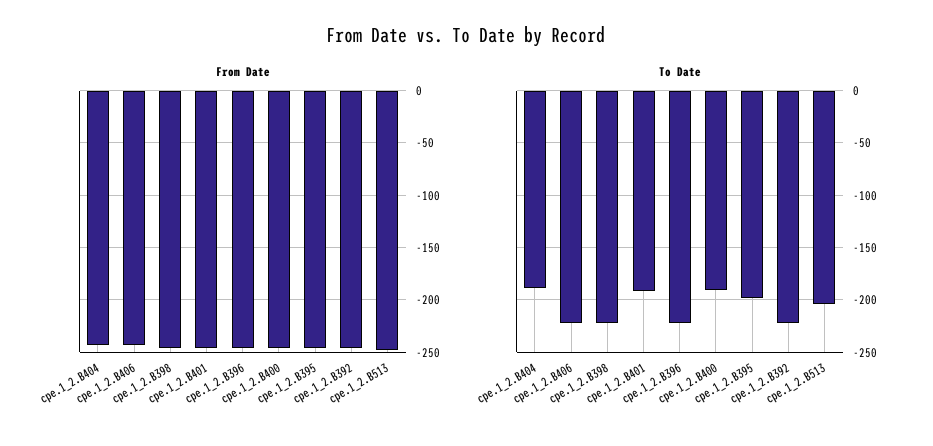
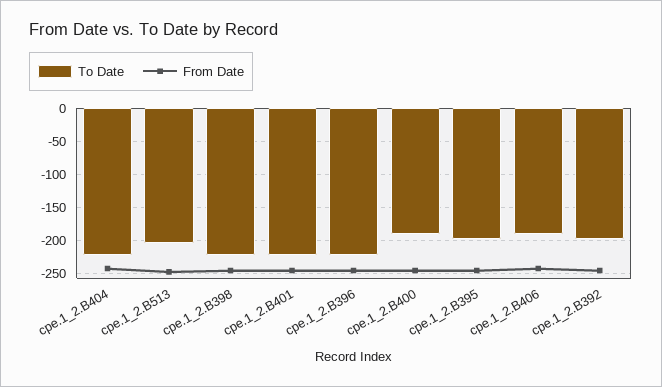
  {
    "From Date": {
      "cpe.1_2.B404": -240,
      "cpe.1_2.B406": -240,
      "cpe.1_2.B398": -250,
      "cpe.1_2.B401": -250,
      "cpe.1_2.B396": -250,
      "cpe.1_2.B400": -250,
      "cpe.1_2.B395": -250,
      "cpe.1_2.B392": -250,
      "cpe.1_2.B513": -250
    },
    "To Date": {
-     "cpe.1_2.B404": -190,
+     "cpe.1_2.B404": -220,
-     "cpe.1_2.B406": -220,
+     "cpe.1_2.B406": -190,
      "cpe.1_2.B398": -220,
-     "cpe.1_2.B401": -190,
+     "cpe.1_2.B401": -220,
      "cpe.1_2.B396": -220,
      "cpe.1_2.B400": -190,
      "cpe.1_2.B395": -200,
-     "cpe.1_2.B392": -220,
+     "cpe.1_2.B392": -200,
      "cpe.1_2.B513": -200
    }
  }

